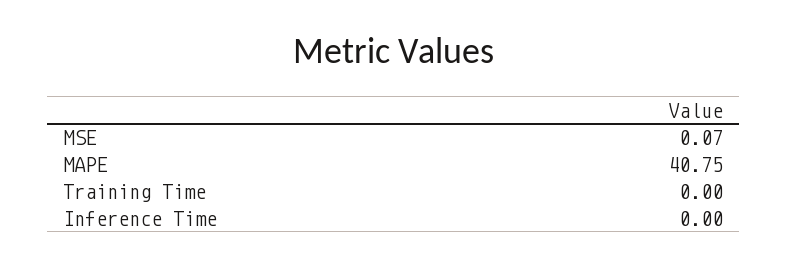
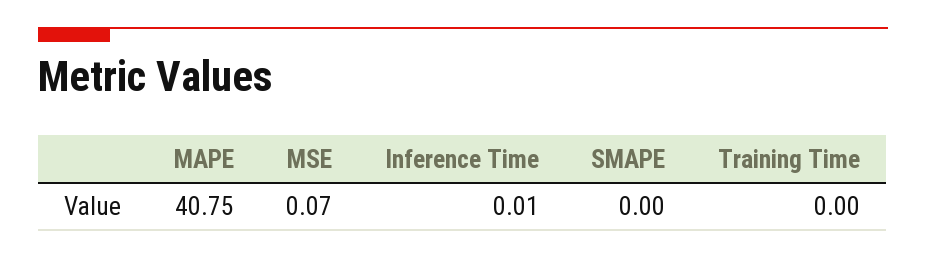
  {
    "MSE": 0.07,
    "MAPE": 40.75,
    "Training Time": 0,
-   "Inference Time": 0
+   "Inference Time": 0.01,
+   "SMAPE": 0
  }

